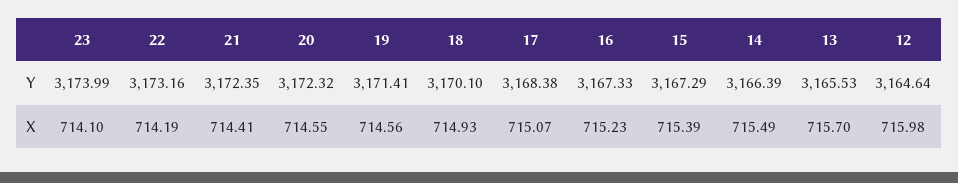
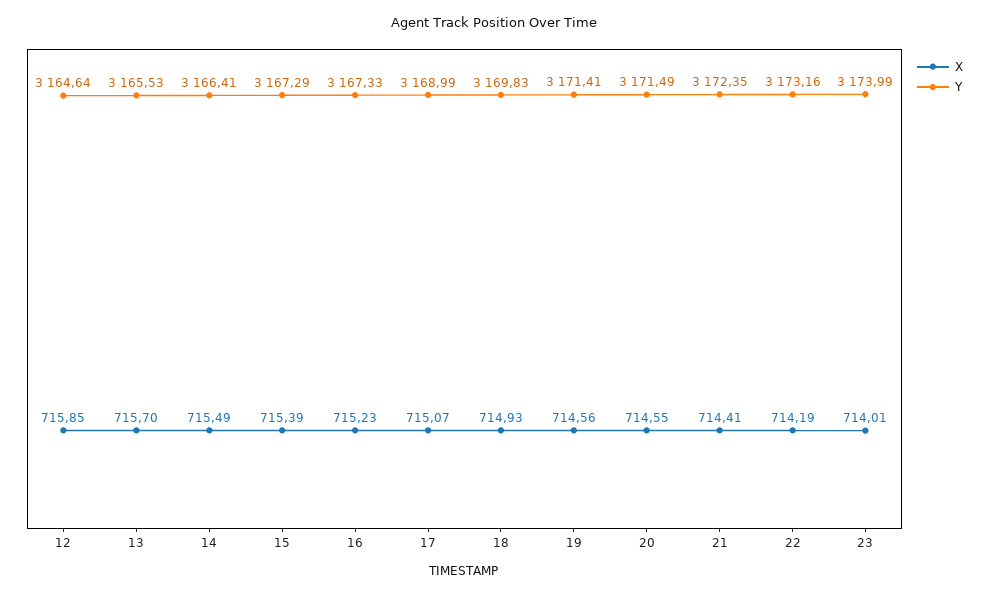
  {
    "Y": {
      "23": 3173.99,
      "22": 3173.16,
      "21": 3172.35,
-     "20": 3172.32,
+     "20": 3171.49,
      "19": 3171.41,
-     "18": 3170.1,
+     "18": 3169.83,
-     "17": 3168.38,
+     "17": 3168.99,
      "16": 3167.33,
      "15": 3167.29,
-     "14": 3166.39,
+     "14": 3166.41,
      "13": 3165.53,
      "12": 3164.64
    },
    "X": {
-     "23": 714.1,
+     "23": 714.01,
      "22": 714.19,
      "21": 714.41,
      "20": 714.55,
      "19": 714.56,
      "18": 714.93,
      "17": 715.07,
      "16": 715.23,
      "15": 715.39,
      "14": 715.49,
      "13": 715.7,
-     "12": 715.98
+     "12": 715.85
    }
  }

